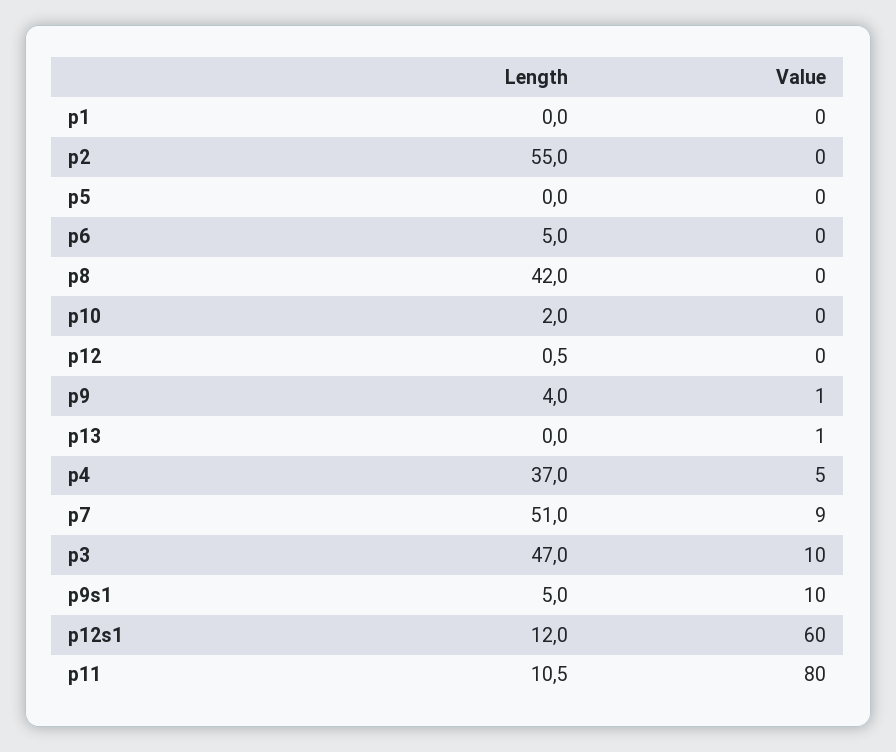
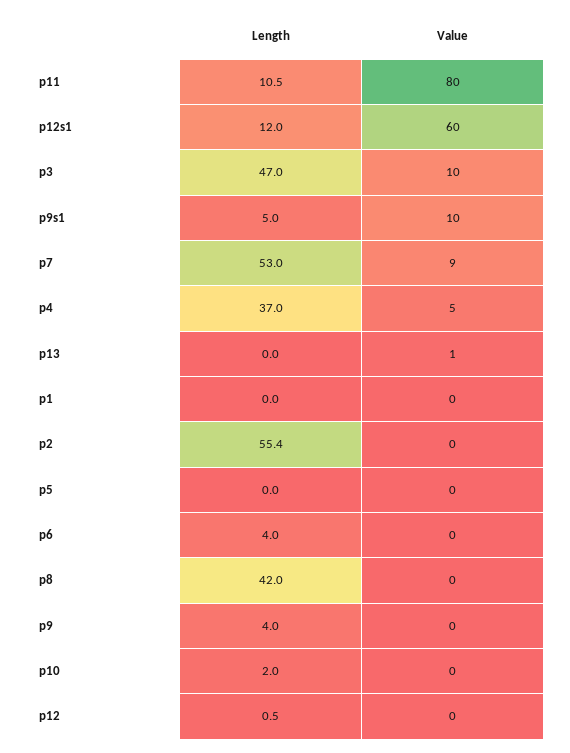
  {
    "Length": {
      "p1": 0,
-     "p2": 55,
+     "p2": 55.4,
      "p5": 0,
-     "p6": 5,
+     "p6": 4,
      "p8": 42,
      "p10": 2,
      "p12": 0.5,
      "p9": 4,
      "p13": 0,
      "p4": 37,
-     "p7": 51,
+     "p7": 53,
      "p3": 47,
      "p9s1": 5,
      "p12s1": 12,
      "p11": 10.5
    },
    "Value": {
      "p1": 0,
      "p2": 0,
      "p5": 0,
      "p6": 0,
      "p8": 0,
      "p10": 0,
      "p12": 0,
-     "p9": 1,
+     "p9": 0,
      "p13": 1,
      "p4": 5,
      "p7": 9,
      "p3": 10,
      "p9s1": 10,
      "p12s1": 60,
      "p11": 80
    }
  }

